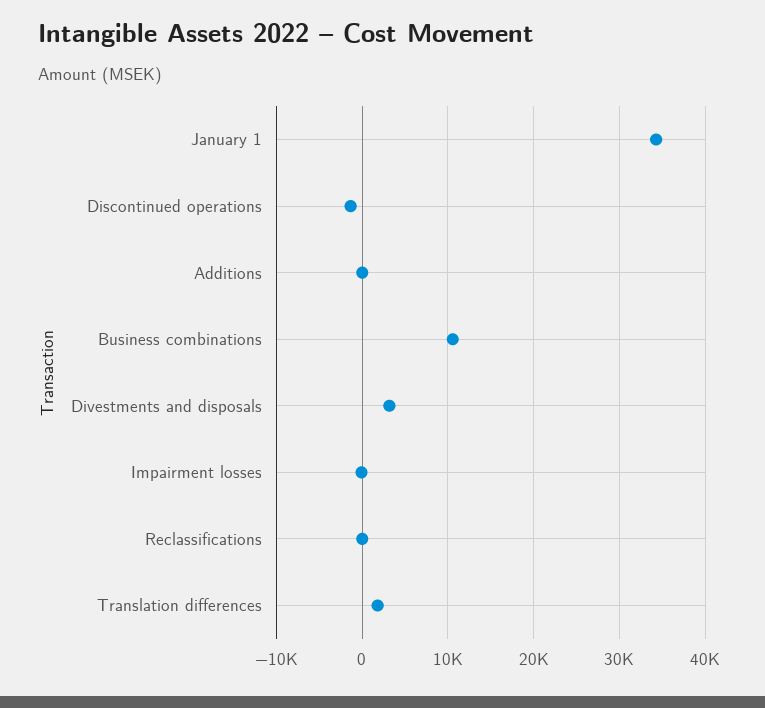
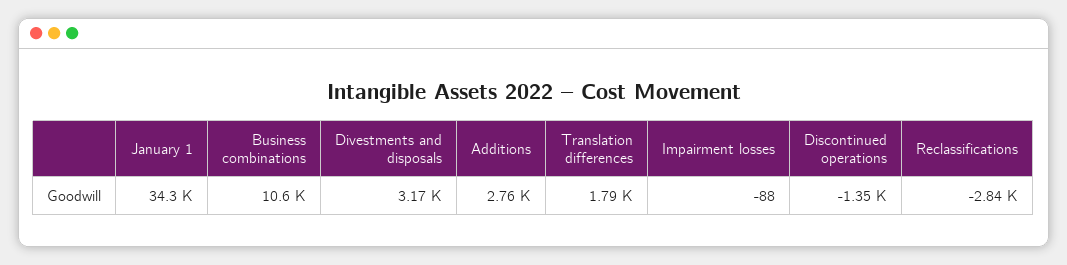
  {
    "January 1": 34300,
    "Discontinued operations": -1350,
-   "Additions": 0,
+   "Additions": 2760,
    "Business combinations": 10600,
    "Divestments and disposals": 3170,
    "Impairment losses": -88,
-   "Reclassifications": 0,
+   "Reclassifications": -2840,
    "Translation differences": 1790
  }

